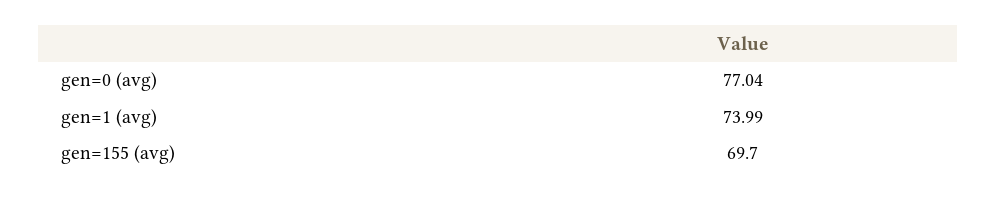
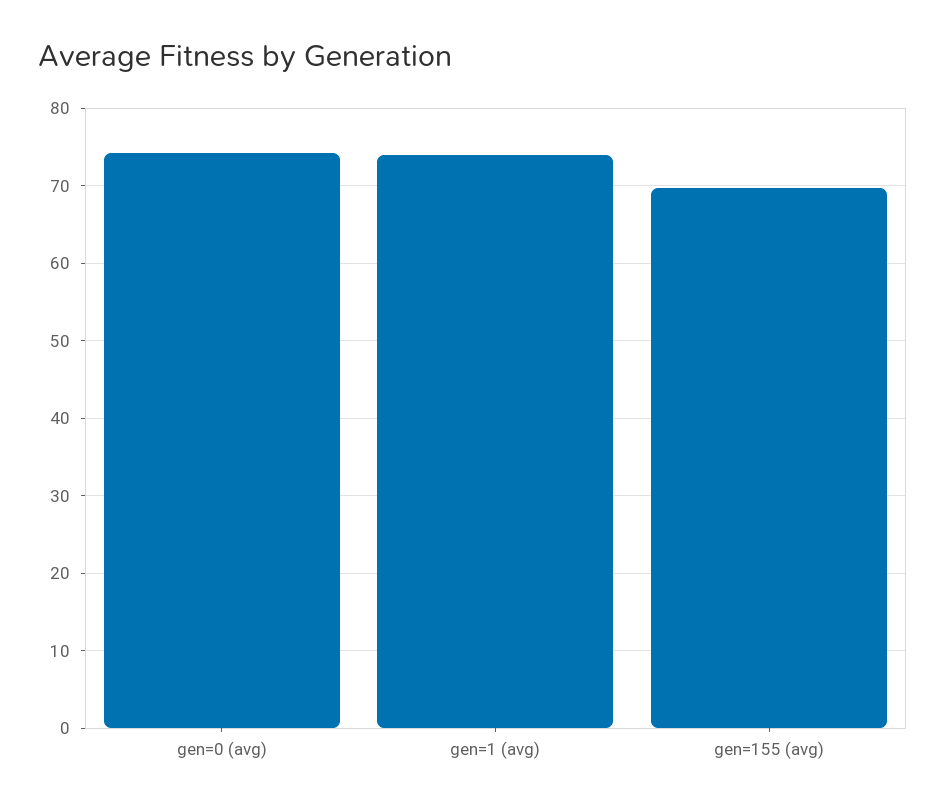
  {
-   "gen=0 (avg)": 77.04,
+   "gen=0 (avg)": 74,
    "gen=1 (avg)": 73.99,
    "gen=155 (avg)": 69.7
  }

